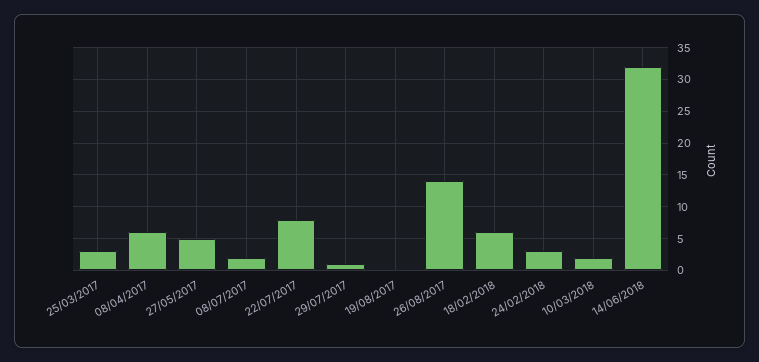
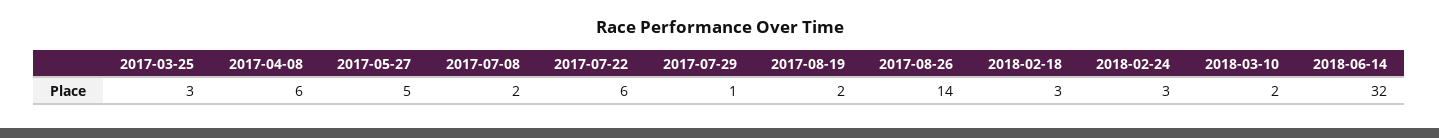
  {
    "25/03/2017": 3,
    "08/04/2017": 6,
    "27/05/2017": 5,
    "08/07/2017": 2,
-   "22/07/2017": 8,
+   "22/07/2017": 6,
    "29/07/2017": 1,
-   "19/08/2017": 0,
+   "19/08/2017": 2,
    "26/08/2017": 14,
-   "18/02/2018": 6,
+   "18/02/2018": 3,
    "24/02/2018": 3,
    "10/03/2018": 2,
    "14/06/2018": 32
  }

